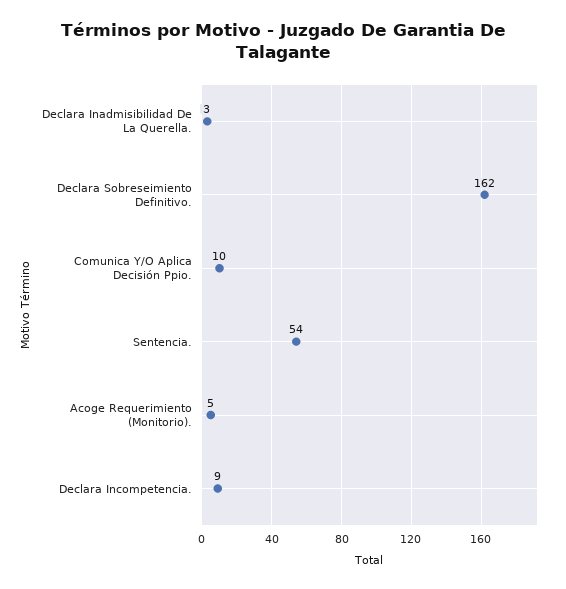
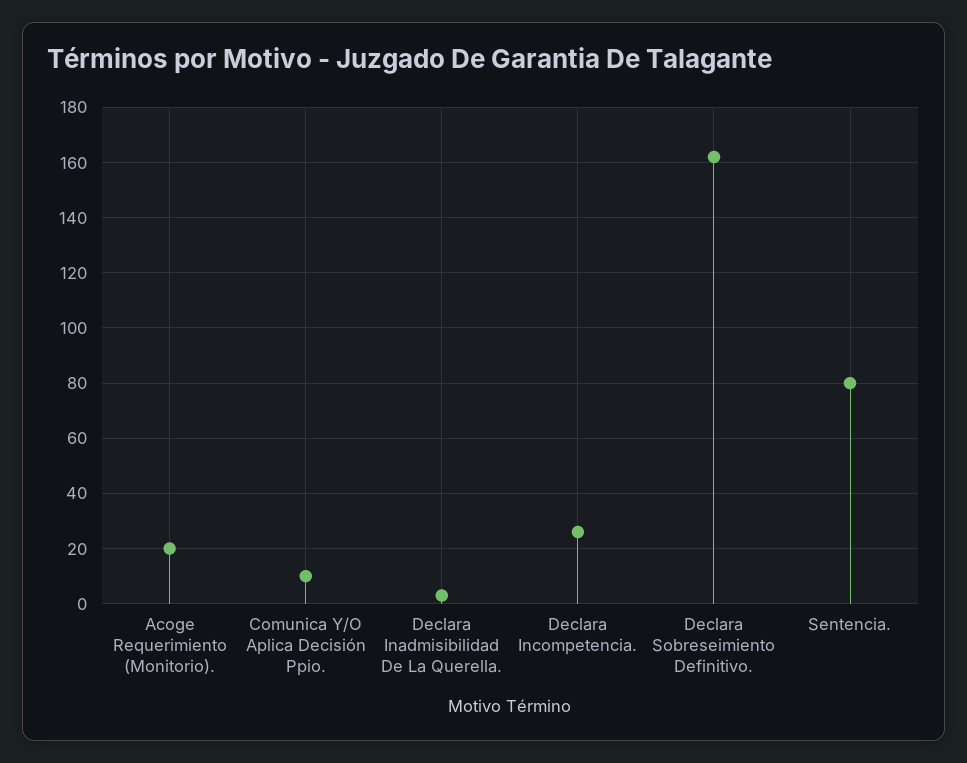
  {
    "Declara Inadmisibilidad De La Querella.": 3,
    "Declara Sobreseimiento Definitivo.": 162,
    "Comunica Y/O Aplica Decisión Ppio.": 10,
-   "Sentencia.": 54,
+   "Sentencia.": 80,
-   "Acoge Requerimiento (Monitorio).": 5,
+   "Acoge Requerimiento (Monitorio).": 20,
-   "Declara Incompetencia.": 9
+   "Declara Incompetencia.": 25
  }

